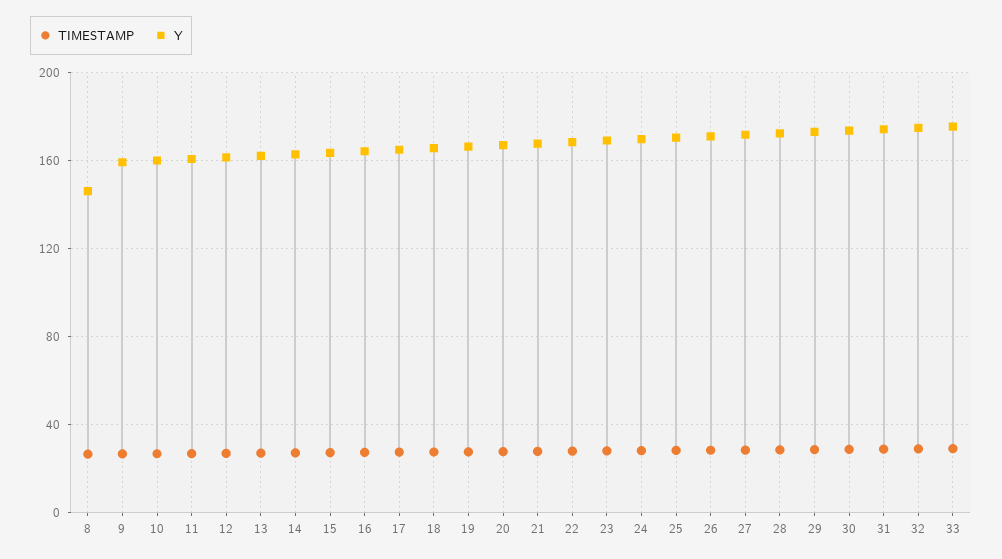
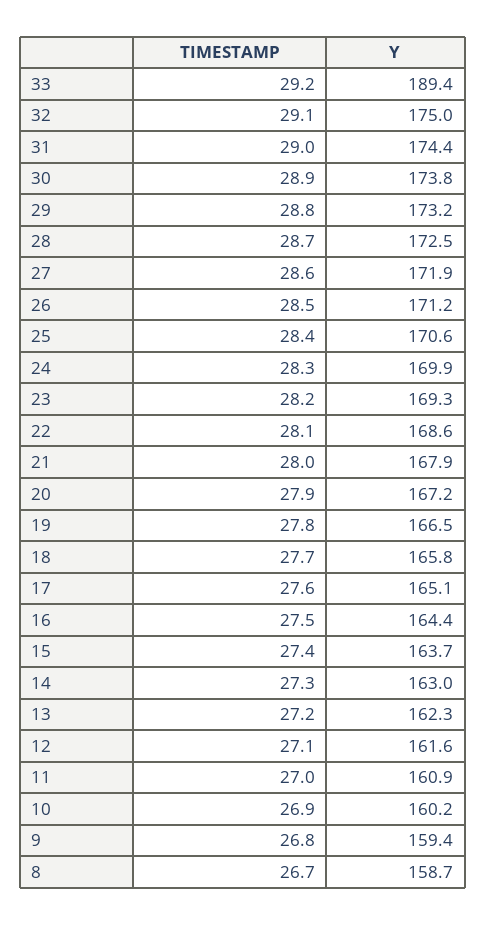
  {
    "TIMESTAMP": {
      "8": 26.7,
      "9": 26.8,
      "10": 26.9,
      "11": 27,
      "12": 27.1,
      "13": 27.2,
      "14": 27.3,
      "15": 27.4,
      "16": 27.5,
      "17": 27.6,
      "18": 27.7,
      "19": 27.8,
      "20": 27.9,
      "21": 28,
      "22": 28.1,
      "23": 28.2,
      "24": 28.3,
      "25": 28.4,
      "26": 28.5,
      "27": 28.6,
      "28": 28.7,
      "29": 28.8,
      "30": 28.9,
      "31": 29,
      "32": 29.1,
      "33": 29.2
    },
    "Y": {
-     "8": 145,
+     "8": 158.7,
      "9": 159.4,
      "10": 160.2,
      "11": 160.9,
      "12": 161.6,
      "13": 162.3,
      "14": 163,
      "15": 163.7,
      "16": 164.4,
      "17": 165.1,
      "18": 165.8,
      "19": 166.5,
      "20": 167.2,
      "21": 167.9,
      "22": 168.6,
      "23": 169.3,
      "24": 169.9,
      "25": 170.6,
      "26": 171.2,
      "27": 171.9,
      "28": 172.5,
      "29": 173.2,
      "30": 173.8,
      "31": 174.4,
      "32": 175,
-     "33": 175
+     "33": 189.4
    }
  }

